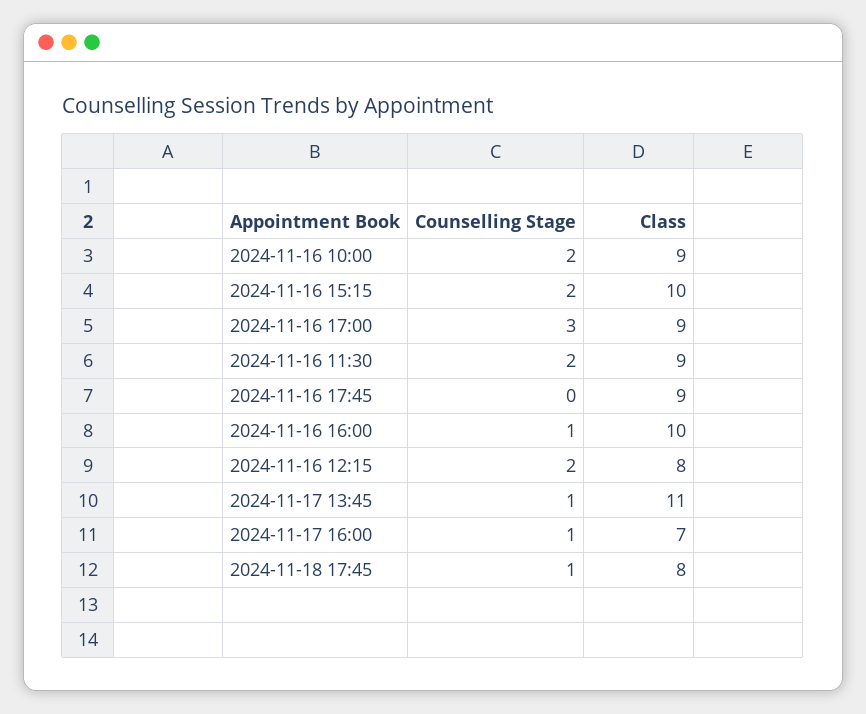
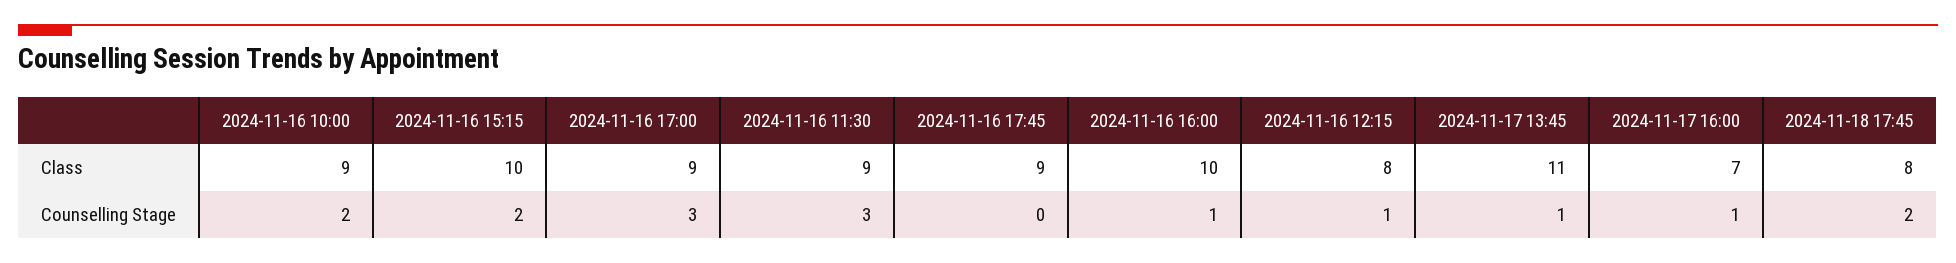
  {
    "Counselling Stage": {
      "2024-11-16 10:00": 2,
      "2024-11-16 15:15": 2,
      "2024-11-16 17:00": 3,
-     "2024-11-16 11:30": 2,
+     "2024-11-16 11:30": 3,
      "2024-11-16 17:45": 0,
      "2024-11-16 16:00": 1,
-     "2024-11-16 12:15": 2,
+     "2024-11-16 12:15": 1,
      "2024-11-17 13:45": 1,
      "2024-11-17 16:00": 1,
-     "2024-11-18 17:45": 1
+     "2024-11-18 17:45": 2
    },
    "Class": {
      "2024-11-16 10:00": 9,
      "2024-11-16 15:15": 10,
      "2024-11-16 17:00": 9,
      "2024-11-16 11:30": 9,
      "2024-11-16 17:45": 9,
      "2024-11-16 16:00": 10,
      "2024-11-16 12:15": 8,
      "2024-11-17 13:45": 11,
      "2024-11-17 16:00": 7,
      "2024-11-18 17:45": 8
    }
  }

